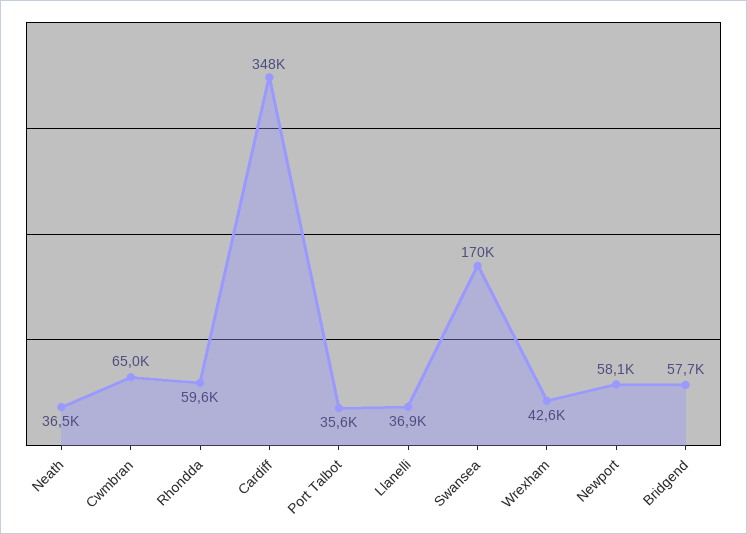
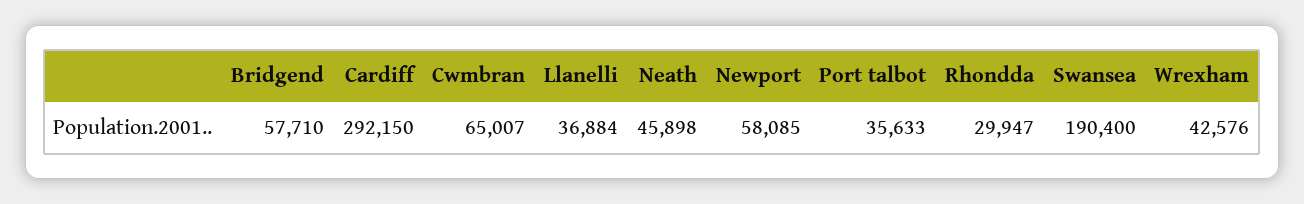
  {
-   "Neath": 36500,
+   "Neath": 45898,
    "Cwmbran": 65007,
-   "Rhondda": 59600,
+   "Rhondda": 29947,
-   "Cardiff": 348000,
+   "Cardiff": 292150,
    "Port Talbot": 35633,
    "Llanelli": 36884,
-   "Swansea": 170000,
+   "Swansea": 190400,
    "Wrexham": 42576,
    "Newport": 58085,
    "Bridgend": 57710
  }

